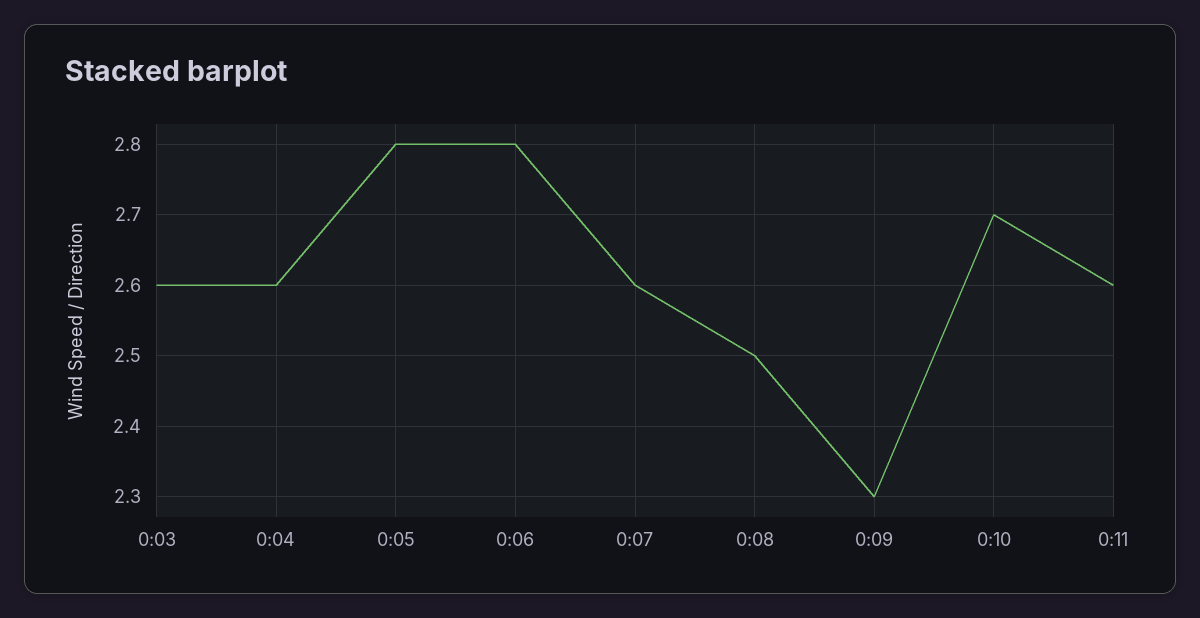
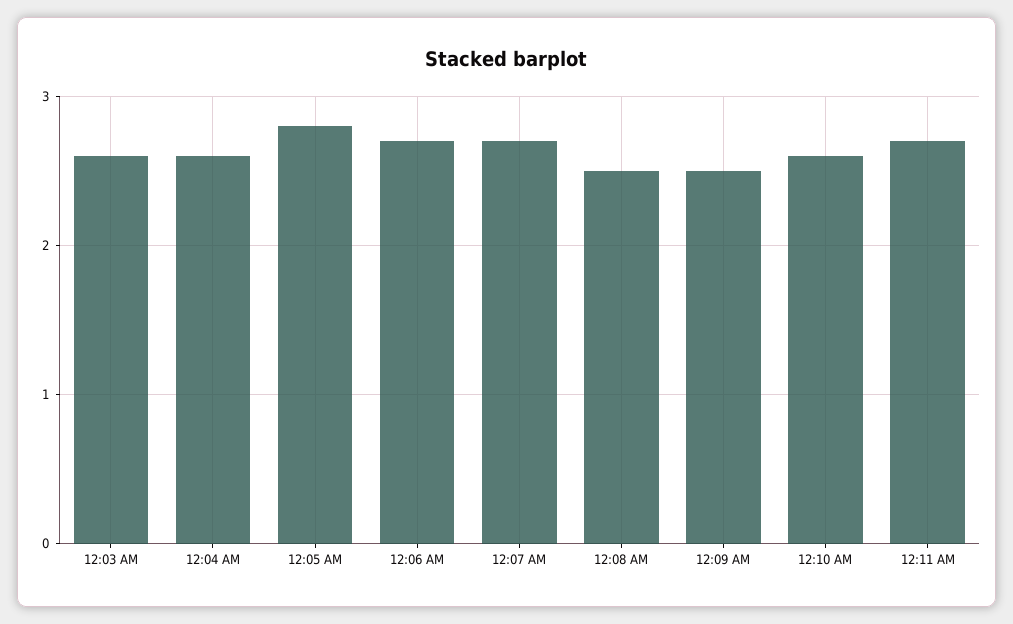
  {
    "0:03": 2.6,
    "0:04": 2.6,
    "0:05": 2.8,
-   "0:06": 2.8,
+   "0:06": 2.7,
-   "0:07": 2.6,
+   "0:07": 2.7,
    "0:08": 2.5,
-   "0:09": 2.3,
+   "0:09": 2.5,
-   "0:10": 2.7,
+   "0:10": 2.6,
-   "0:11": 2.6
+   "0:11": 2.7
  }

